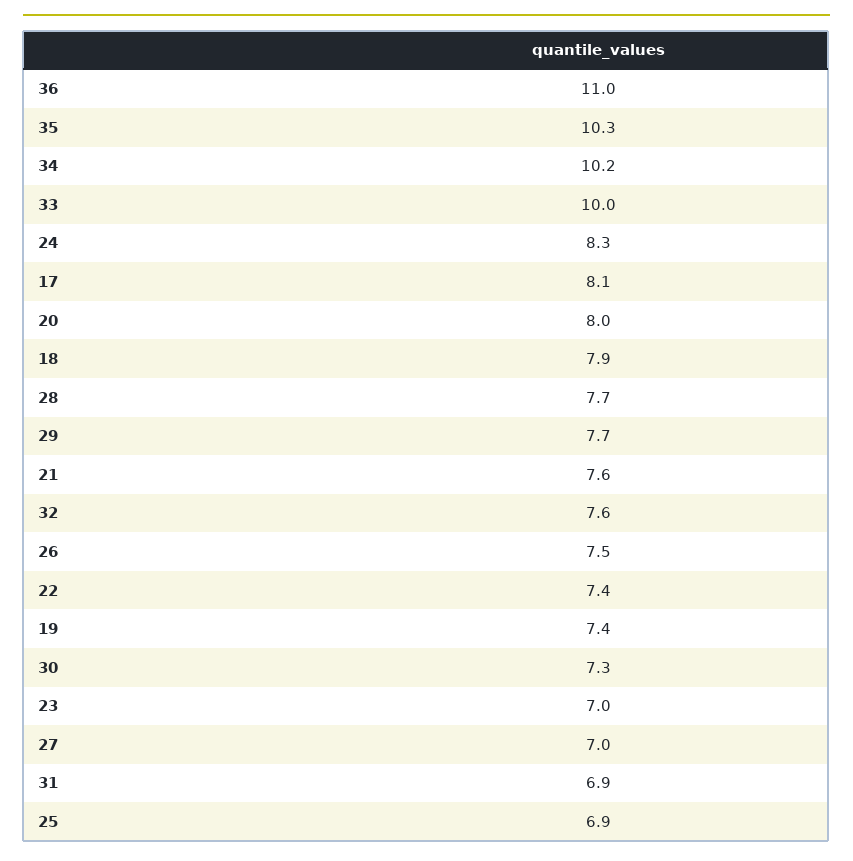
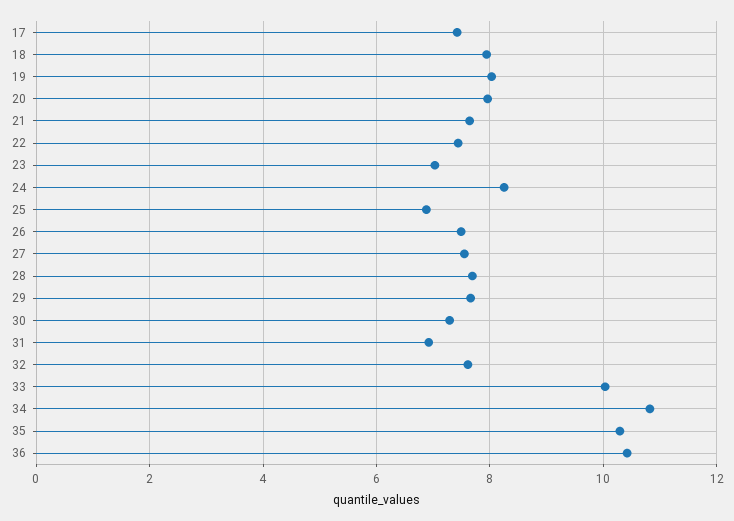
  {
-   "36": 11,
+   "36": 10.4,
    "35": 10.3,
-   "34": 10.2,
+   "34": 10.8,
    "33": 10,
    "24": 8.3,
-   "17": 8.1,
+   "17": 7.4,
    "20": 8,
    "18": 7.9,
    "28": 7.7,
    "29": 7.7,
    "21": 7.6,
    "32": 7.6,
    "26": 7.5,
    "22": 7.4,
-   "19": 7.4,
+   "19": 8,
    "30": 7.3,
    "23": 7,
-   "27": 7,
+   "27": 7.6,
    "31": 6.9,
    "25": 6.9
  }

